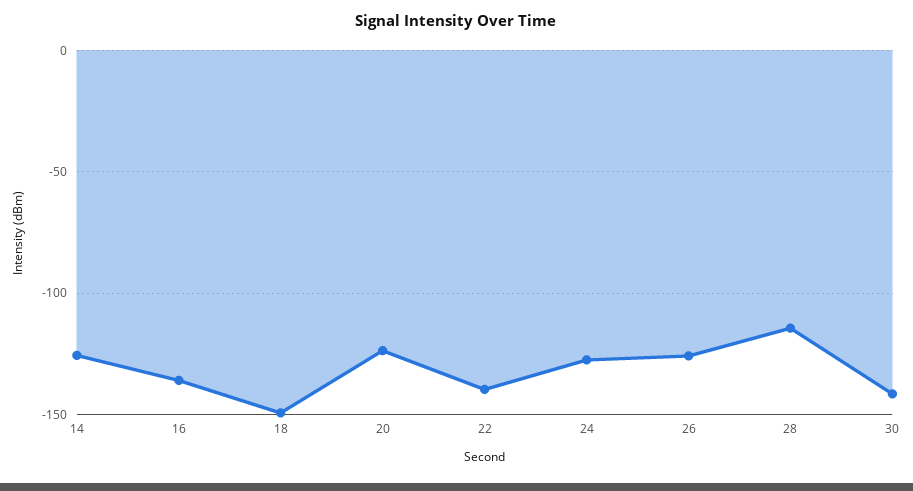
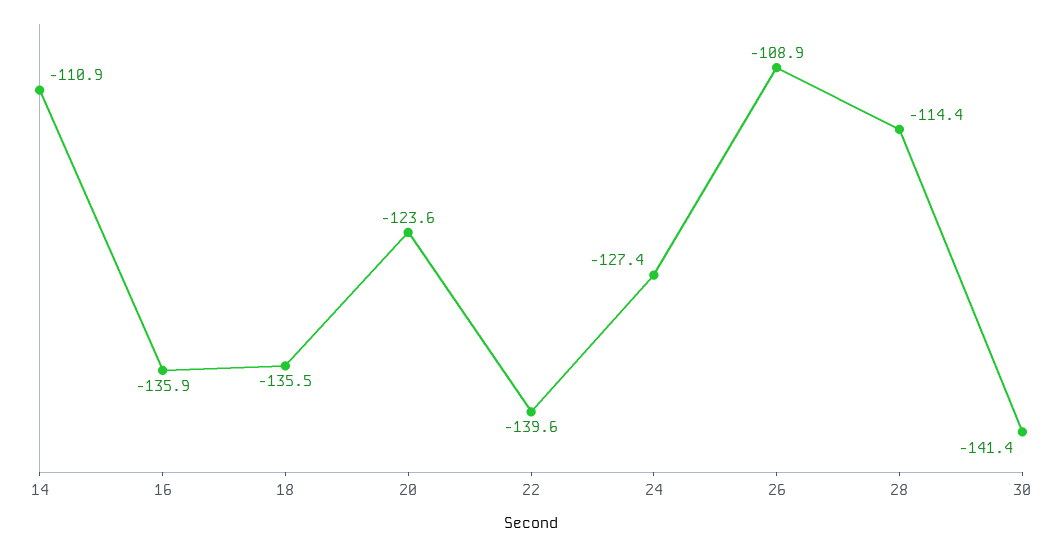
  {
-   "14": -125,
+   "14": -110.9,
    "16": -135.9,
-   "18": -150,
+   "18": -135.5,
    "20": -123.6,
    "22": -139.6,
    "24": -127.4,
-   "26": -125,
+   "26": -108.9,
    "28": -114.4,
    "30": -141.4
  }

